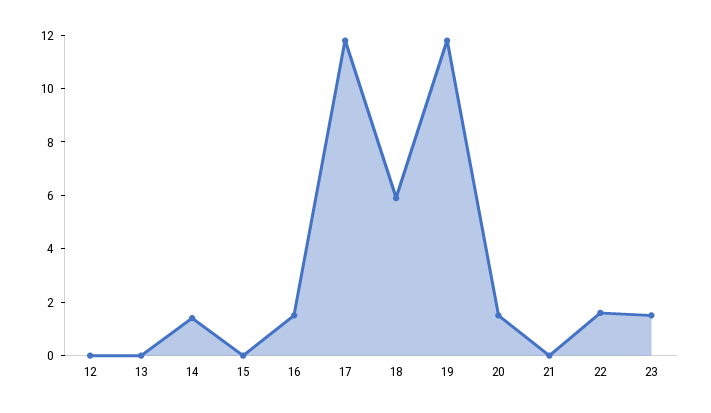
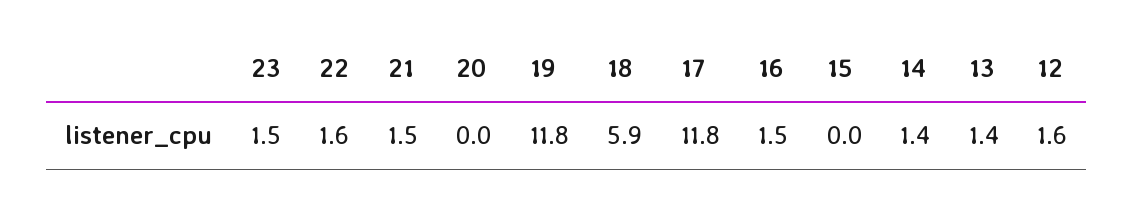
  {
-   "12": 0,
+   "12": 1.6,
-   "13": 0,
+   "13": 1.4,
    "14": 1.4,
    "15": 0,
    "16": 1.5,
    "17": 11.8,
    "18": 5.9,
    "19": 11.8,
-   "20": 1.5,
+   "20": 0,
-   "21": 0,
+   "21": 1.5,
    "22": 1.6,
    "23": 1.5
  }

